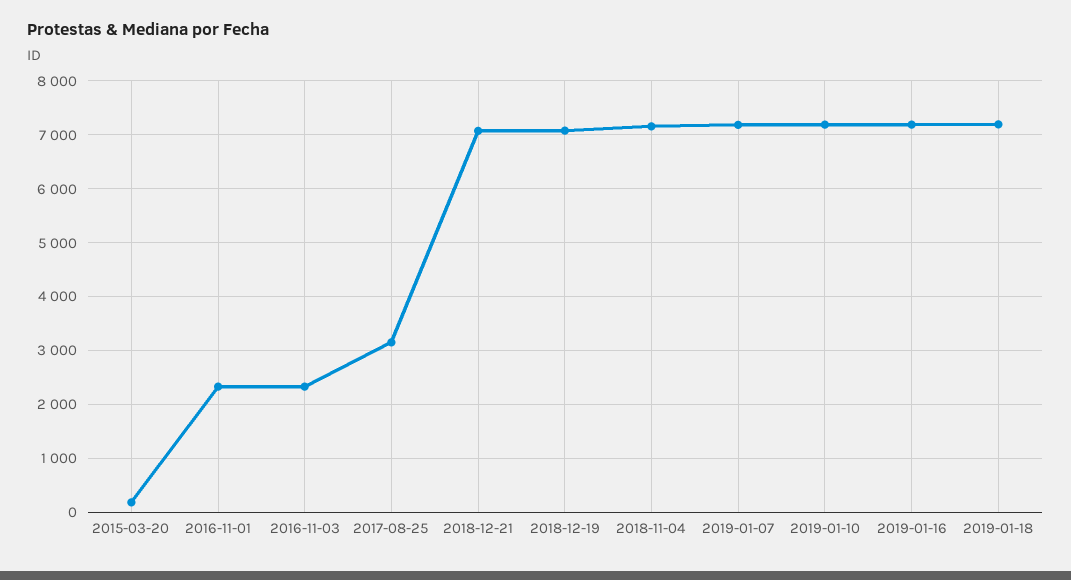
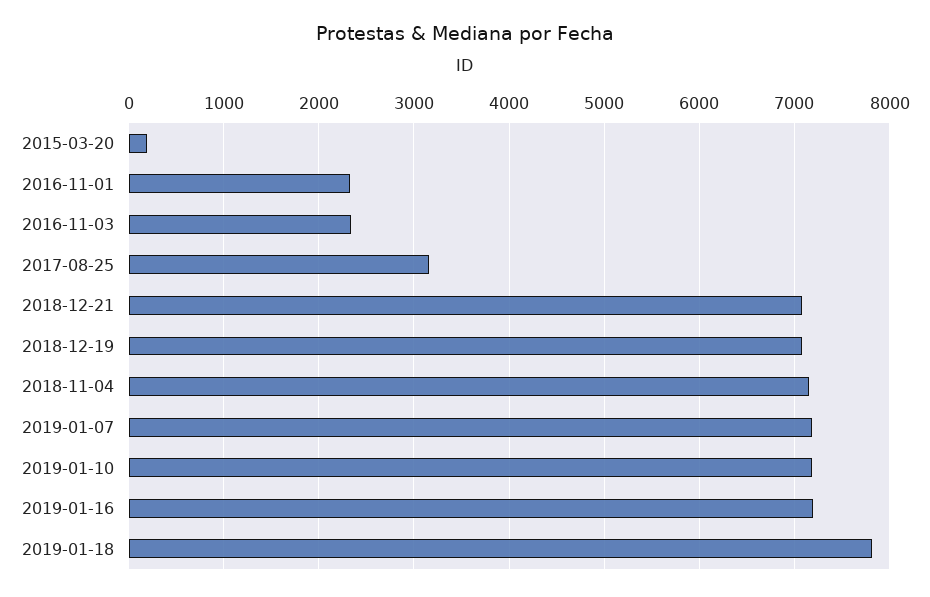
  {
    "2015-03-20": 200,
    "2016-11-01": 2300,
    "2016-11-03": 2300,
    "2017-08-25": 3200,
    "2018-12-21": 7100,
    "2018-12-19": 7100,
    "2018-11-04": 7200,
    "2019-01-07": 7200,
    "2019-01-10": 7200,
    "2019-01-16": 7200,
-   "2019-01-18": 7200
+   "2019-01-18": 7800
  }

